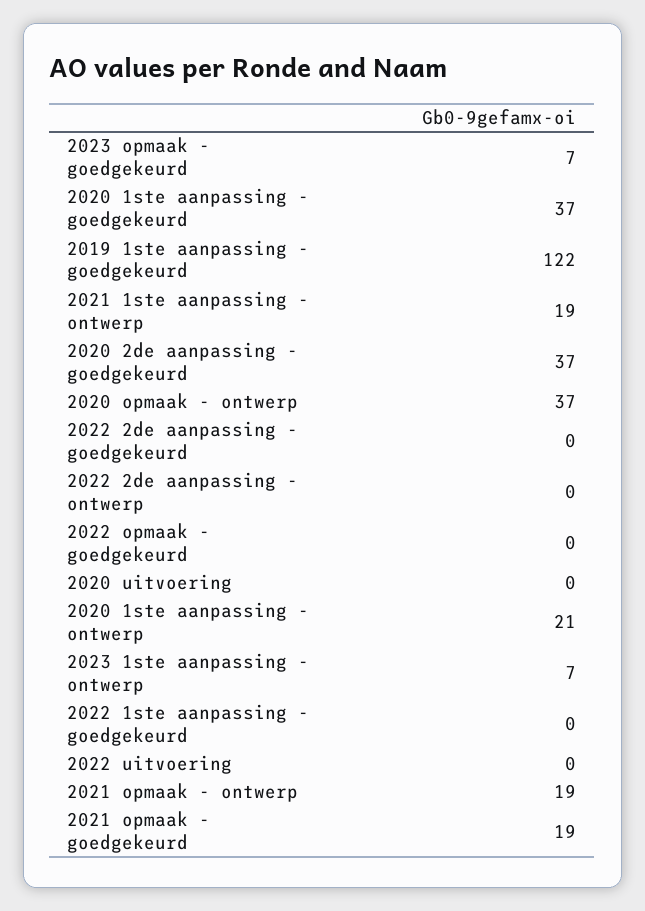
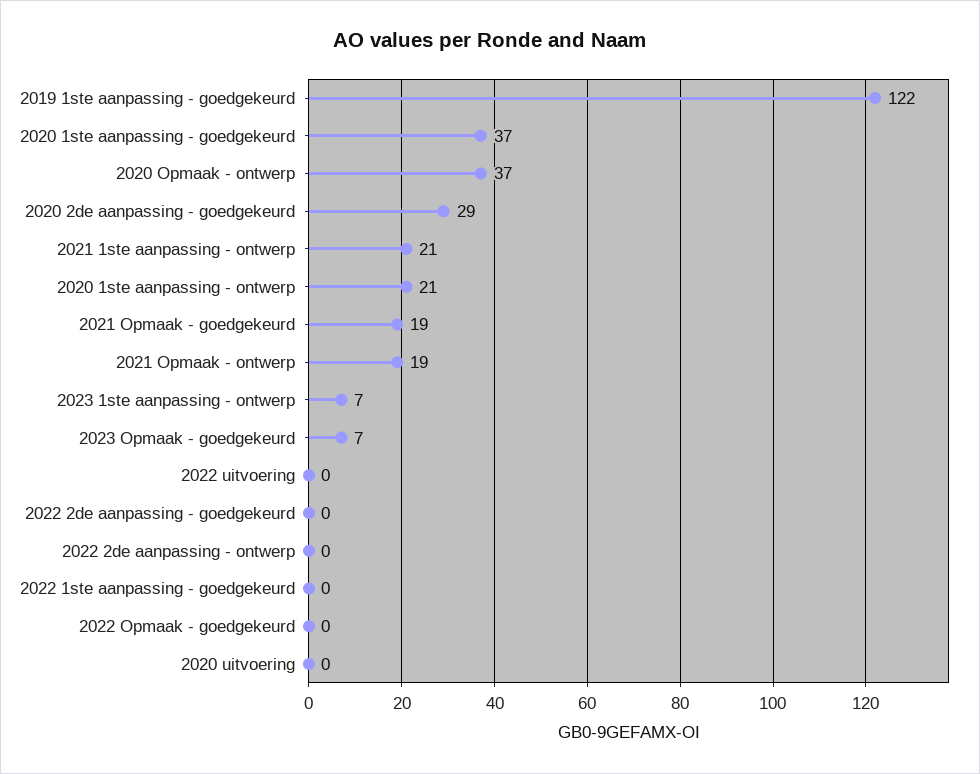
  {
    "2023 opmaak - goedgekeurd": 7,
    "2020 1ste aanpassing - goedgekeurd": 37,
    "2019 1ste aanpassing - goedgekeurd": 122,
-   "2021 1ste aanpassing - ontwerp": 19,
+   "2021 1ste aanpassing - ontwerp": 21,
-   "2020 2de aanpassing - goedgekeurd": 37,
+   "2020 2de aanpassing - goedgekeurd": 29,
    "2020 opmaak - ontwerp": 37,
    "2022 2de aanpassing - goedgekeurd": 0,
    "2022 2de aanpassing - ontwerp": 0,
    "2022 opmaak - goedgekeurd": 0,
    "2020 uitvoering": 0,
    "2020 1ste aanpassing - ontwerp": 21,
    "2023 1ste aanpassing - ontwerp": 7,
    "2022 1ste aanpassing - goedgekeurd": 0,
    "2022 uitvoering": 0,
    "2021 opmaak - ontwerp": 19,
    "2021 opmaak - goedgekeurd": 19
  }

